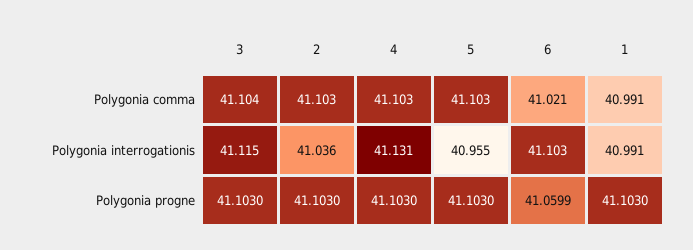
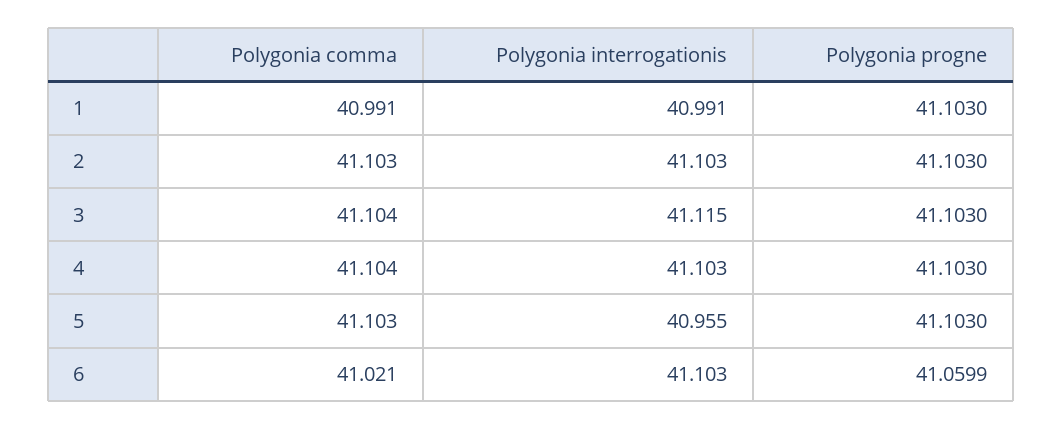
  {
    "3": {
      "Polygonia comma": 41.104,
      "Polygonia interrogationis": 41.115,
      "Polygonia progne": 41.103
    },
    "2": {
      "Polygonia comma": 41.103,
-     "Polygonia interrogationis": 41.036,
+     "Polygonia interrogationis": 41.103,
      "Polygonia progne": 41.103
    },
    "4": {
-     "Polygonia comma": 41.103,
+     "Polygonia comma": 41.104,
-     "Polygonia interrogationis": 41.131,
+     "Polygonia interrogationis": 41.103,
      "Polygonia progne": 41.103
    },
    "5": {
      "Polygonia comma": 41.103,
      "Polygonia interrogationis": 40.955,
      "Polygonia progne": 41.103
    },
    "6": {
      "Polygonia comma": 41.021,
      "Polygonia interrogationis": 41.103,
      "Polygonia progne": 41.0599
    },
    "1": {
      "Polygonia comma": 40.991,
      "Polygonia interrogationis": 40.991,
      "Polygonia progne": 41.103
    }
  }

